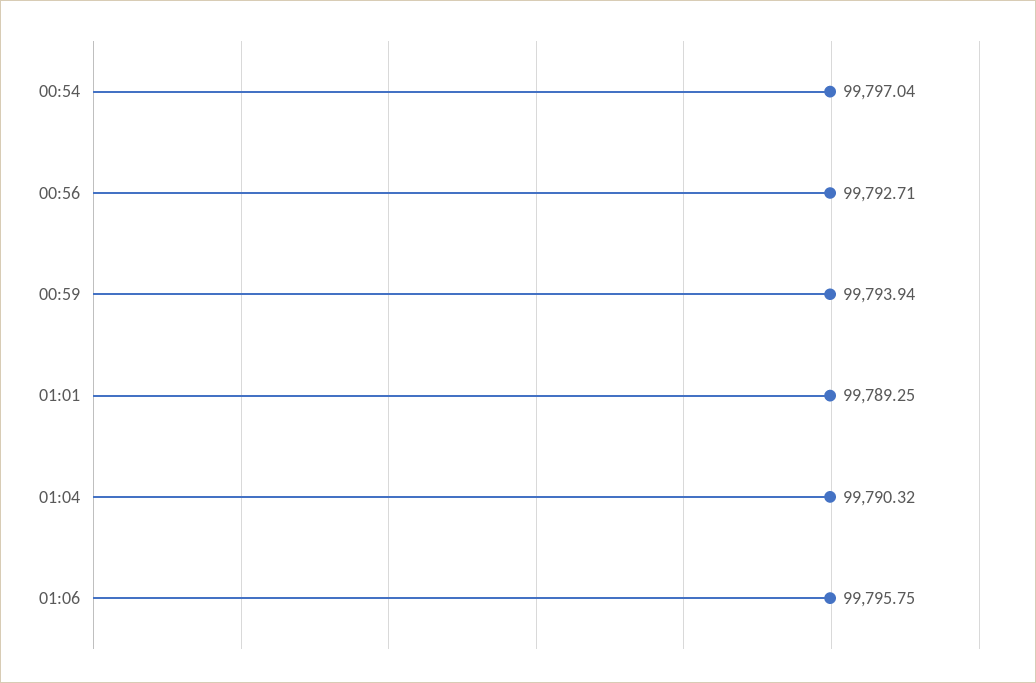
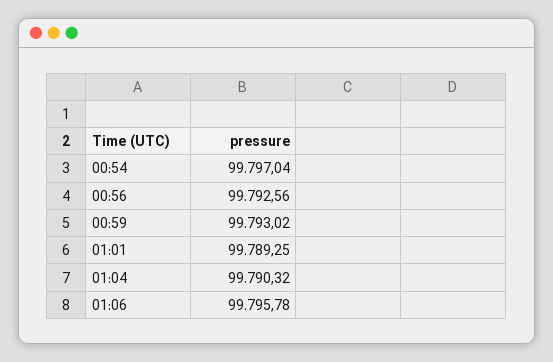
  {
    "00:54": 99797.04,
-   "00:56": 99792.71,
+   "00:56": 99792.56,
-   "00:59": 99793.94,
+   "00:59": 99793.02,
    "01:01": 99789.25,
    "01:04": 99790.32,
-   "01:06": 99795.75
+   "01:06": 99795.78
  }

